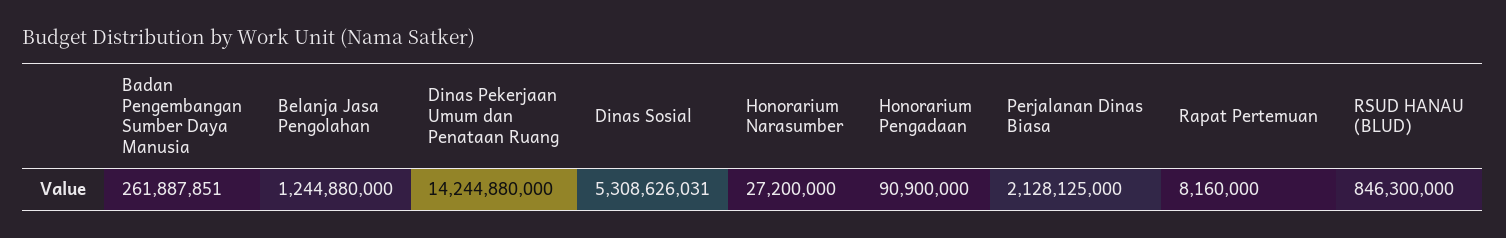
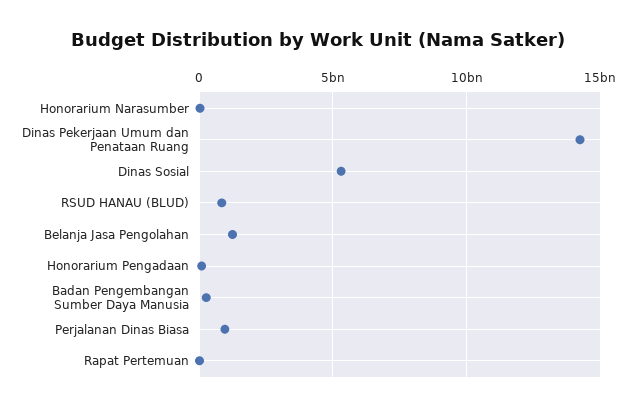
  {
    "Badan Pengembangan Sumber Daya Manusia": 261887851,
    "Belanja Jasa Pengolahan": 1244880000,
    "Dinas Pekerjaan Umum dan Penataan Ruang": 14244880000,
    "Dinas Sosial": 5308626031,
    "Honorarium Narasumber": 27200000,
    "Honorarium Pengadaan": 90900000,
-   "Perjalanan Dinas Biasa": 2128125000,
+   "Perjalanan Dinas Biasa": 1000000000,
    "Rapat Pertemuan": 8160000,
    "RSUD HANAU (BLUD)": 846300000
  }

